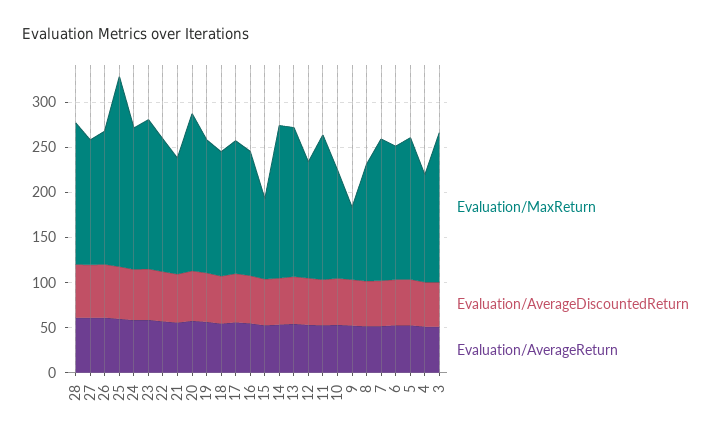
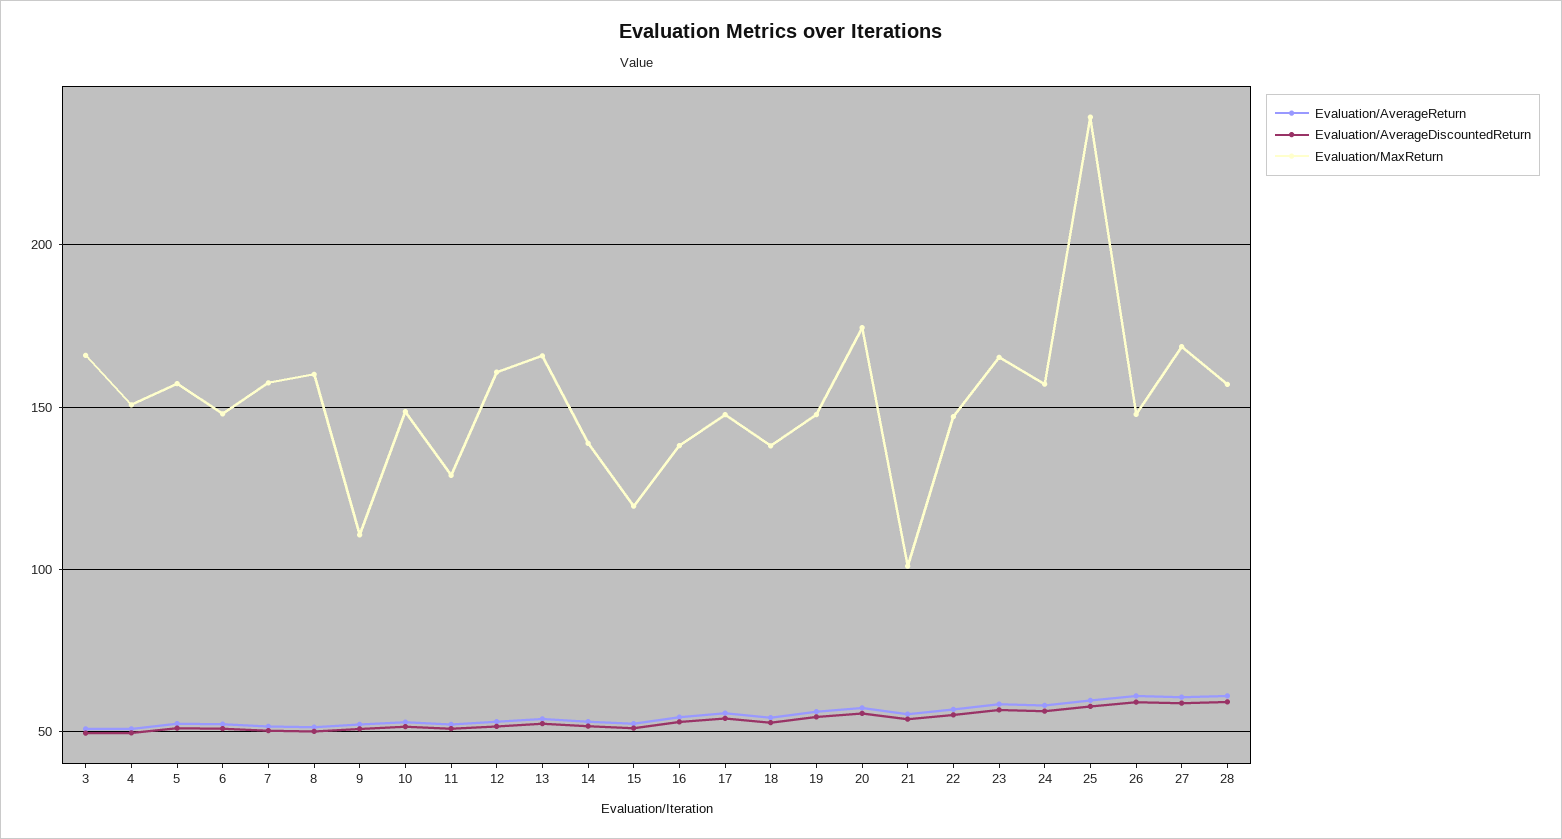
  {
    "Evaluation/MaxReturn": {
      "28": 155,
-     "27": 140,
+     "27": 170,
      "26": 150,
-     "25": 210,
+     "25": 240,
      "24": 155,
      "23": 165,
      "22": 145,
-     "21": 130,
+     "21": 100,
      "20": 175,
      "19": 150,
      "18": 140,
      "17": 150,
      "16": 140,
-     "15": 90,
+     "15": 120,
-     "14": 170,
+     "14": 140,
      "13": 165,
-     "12": 130,
+     "12": 160,
-     "11": 160,
+     "11": 130,
-     "10": 120,
+     "10": 150,
-     "9": 80,
+     "9": 110,
-     "8": 130,
+     "8": 160,
      "7": 160,
      "6": 150,
      "5": 155,
-     "4": 120,
+     "4": 150,
      "3": 165
    },
    "Evaluation/AverageDiscountedReturn": {
      "28": 60,
      "27": 60,
      "26": 60,
      "25": 60,
      "24": 55,
      "23": 55,
      "22": 55,
      "21": 55,
      "20": 55,
      "19": 55,
      "18": 55,
      "17": 55,
      "16": 55,
      "15": 50,
      "14": 50,
      "13": 50,
      "12": 50,
      "11": 50,
      "10": 50,
      "9": 50,
      "8": 50,
      "7": 50,
      "6": 50,
      "5": 50,
      "4": 50,
      "3": 50
    },
    "Evaluation/AverageReturn": {
      "28": 60,
      "27": 60,
      "26": 60,
      "25": 60,
      "24": 60,
      "23": 60,
      "22": 55,
      "21": 55,
      "20": 55,
      "19": 55,
      "18": 55,
      "17": 55,
      "16": 55,
      "15": 50,
      "14": 55,
      "13": 55,
      "12": 55,
      "11": 50,
      "10": 55,
      "9": 50,
      "8": 50,
      "7": 50,
      "6": 50,
      "5": 50,
      "4": 50,
      "3": 50
    }
  }

